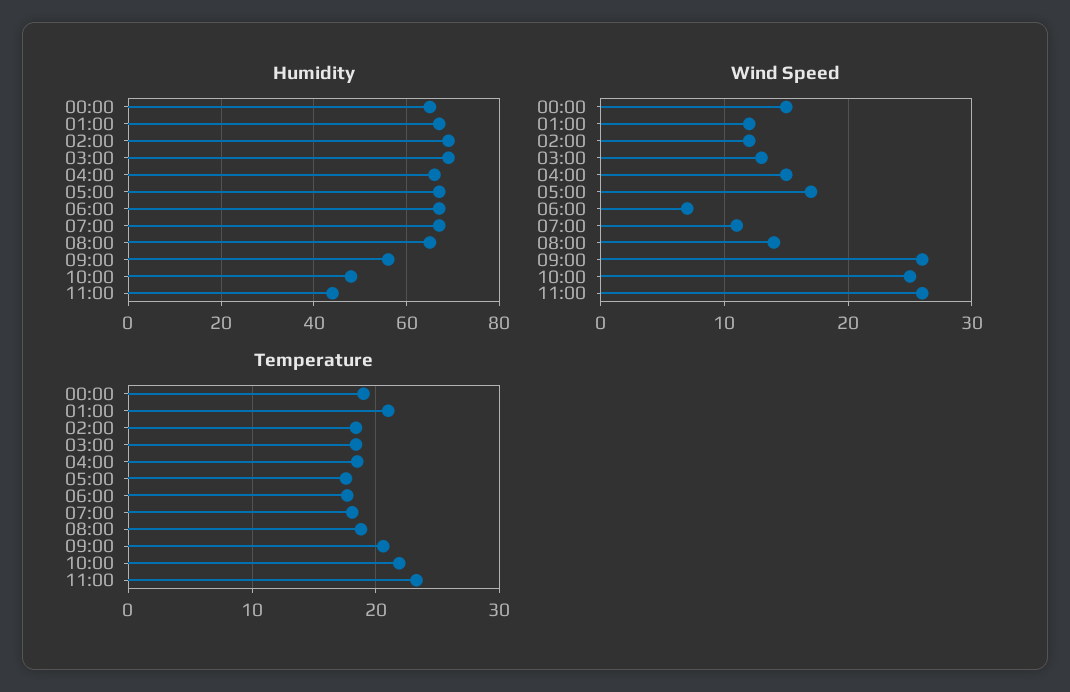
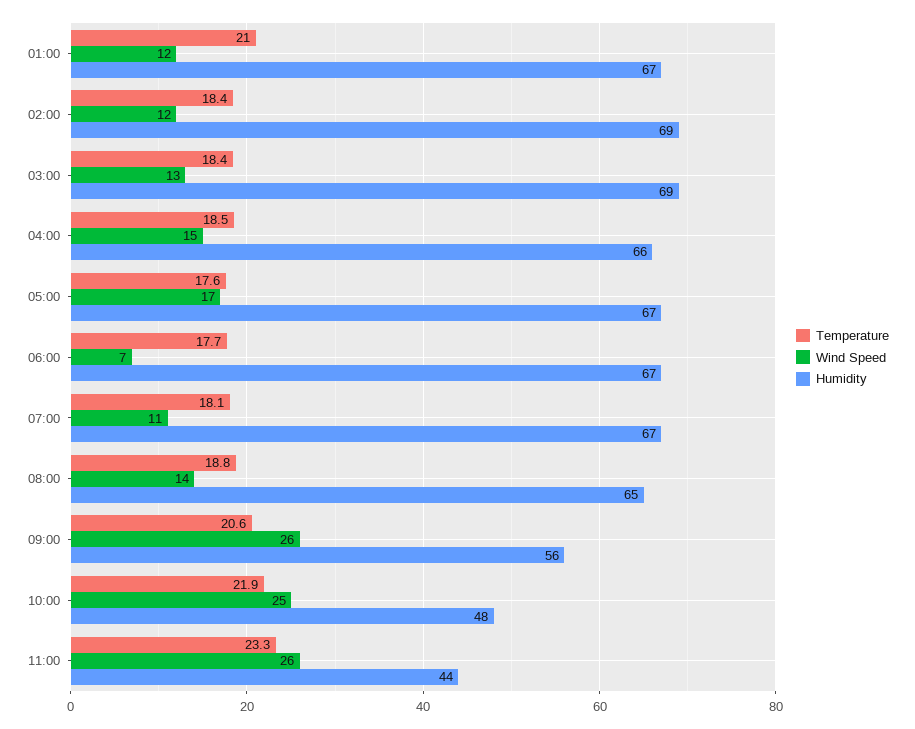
  {
    "Humidity": {
-     "00:00": 65,
      "01:00": 67,
      "02:00": 69,
      "03:00": 69,
      "04:00": 66,
      "05:00": 67,
      "06:00": 67,
      "07:00": 67,
      "08:00": 65,
      "09:00": 56,
      "10:00": 48,
      "11:00": 44
    },
    "Wind Speed": {
-     "00:00": 15,
      "01:00": 12,
      "02:00": 12,
      "03:00": 13,
      "04:00": 15,
      "05:00": 17,
      "06:00": 7,
      "07:00": 11,
      "08:00": 14,
      "09:00": 26,
      "10:00": 25,
      "11:00": 26
    },
    "Temperature": {
-     "00:00": 19,
      "01:00": 21,
      "02:00": 18.4,
      "03:00": 18.4,
      "04:00": 18.5,
      "05:00": 17.6,
      "06:00": 17.7,
      "07:00": 18.1,
      "08:00": 18.8,
      "09:00": 20.6,
      "10:00": 21.9,
      "11:00": 23.3
    }
  }

